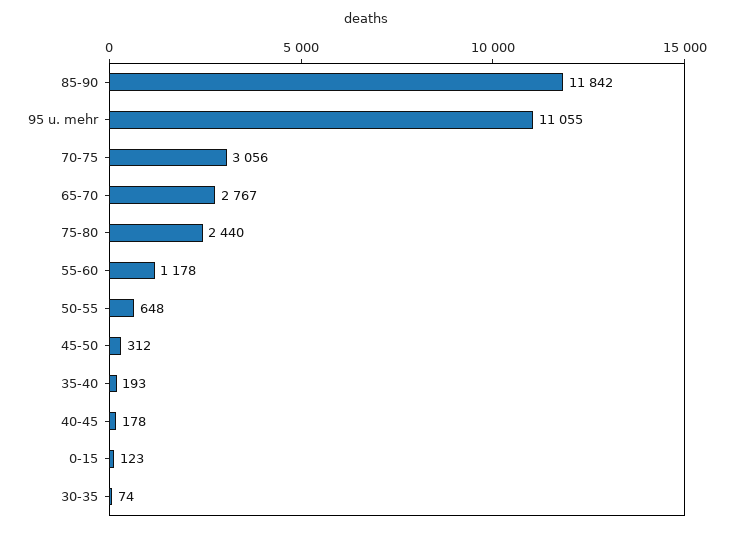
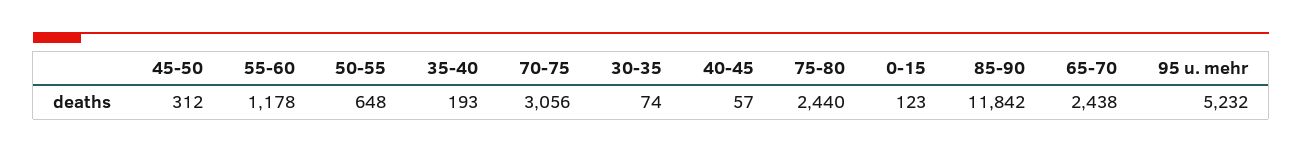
  {
    "85-90": 11842,
-   "95 u. mehr": 11055,
+   "95 u. mehr": 5232,
    "70-75": 3056,
-   "65-70": 2767,
+   "65-70": 2438,
    "75-80": 2440,
    "55-60": 1178,
    "50-55": 648,
    "45-50": 312,
    "35-40": 193,
-   "40-45": 178,
+   "40-45": 57,
    "0-15": 123,
    "30-35": 74
  }

